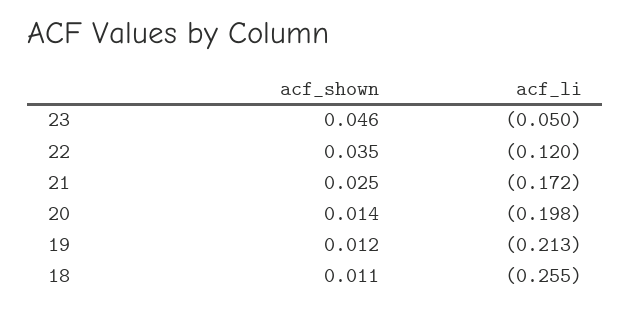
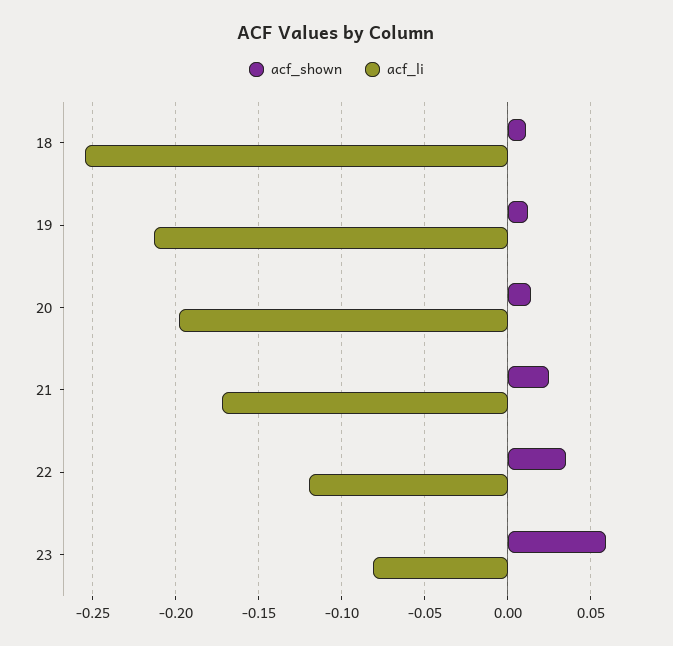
  {
    "acf_shown": {
-     "23": 0.046,
+     "23": 0.06,
      "22": 0.035,
      "21": 0.025,
      "20": 0.014,
      "19": 0.012,
      "18": 0.011
    },
    "acf_li": {
-     "23": -0.05,
+     "23": -0.08,
      "22": -0.12,
      "21": -0.172,
      "20": -0.198,
      "19": -0.213,
      "18": -0.255
    }
  }

